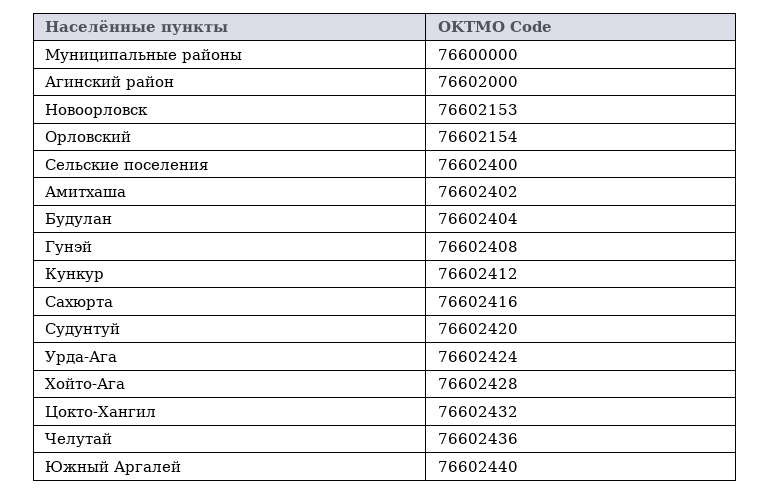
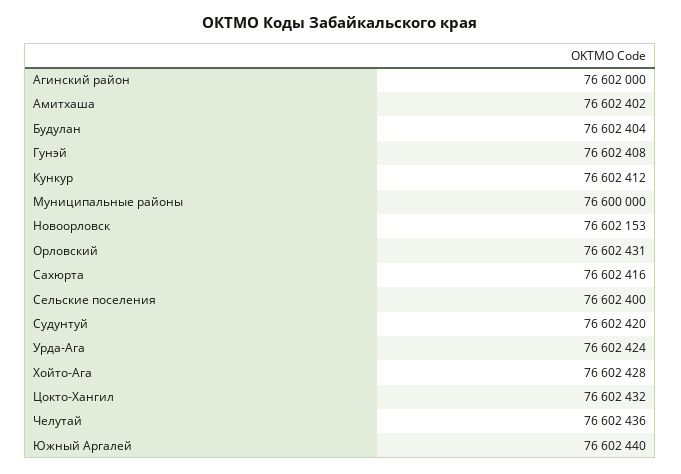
  {
    "Муниципальные районы": 76600000,
    "Агинский район": 76602000,
    "Новоорловск": 76602153,
-   "Орловский": 76602154,
+   "Орловский": 76602431,
    "Сельские поселения": 76602400,
    "Амитхаша": 76602402,
    "Будулан": 76602404,
    "Гунэй": 76602408,
    "Кункур": 76602412,
    "Сахюрта": 76602416,
    "Судунтуй": 76602420,
    "Урда-Ага": 76602424,
    "Хойто-Ага": 76602428,
    "Цокто-Хангил": 76602432,
    "Челутай": 76602436,
    "Южный Аргалей": 76602440
  }

